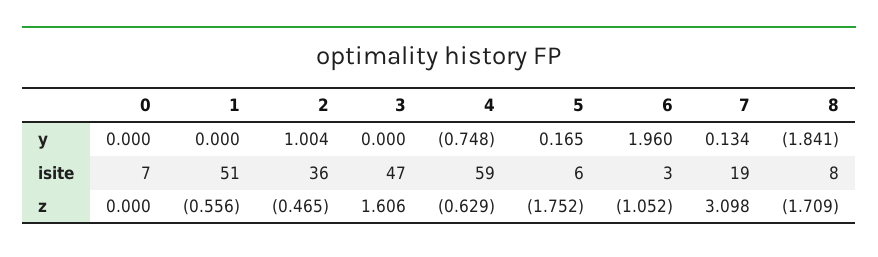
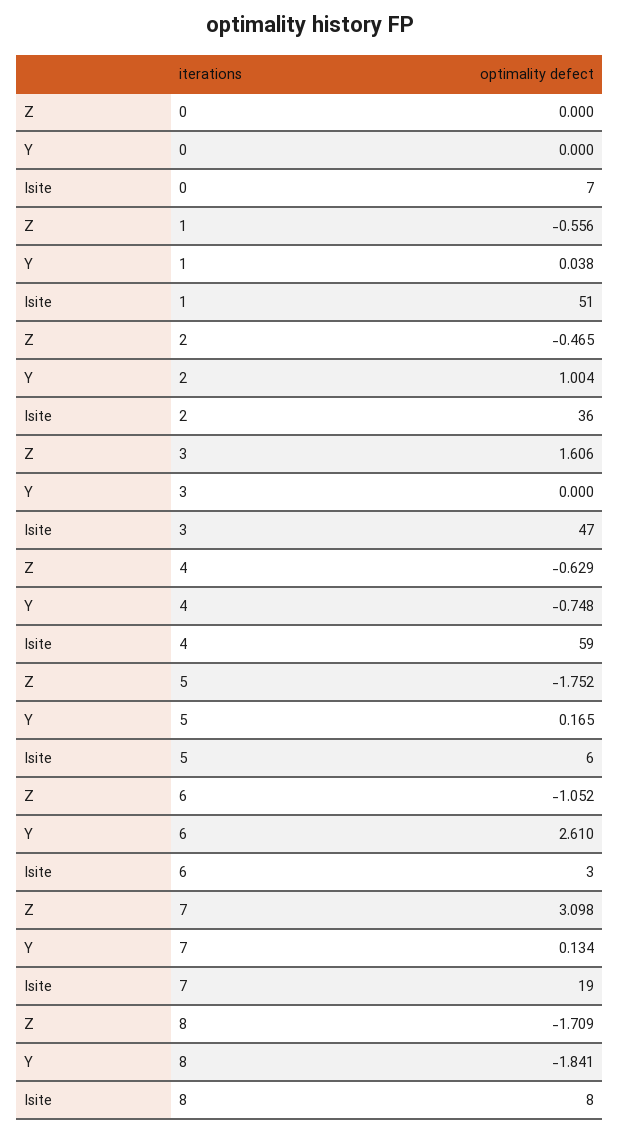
  {
    "0": {
      "y": 0,
      "isite": 7,
      "z": 0
    },
    "1": {
-     "y": 0,
+     "y": 0.038,
      "isite": 51,
      "z": -0.556
    },
    "2": {
      "y": 1.004,
      "isite": 36,
      "z": -0.465
    },
    "3": {
      "y": 0,
      "isite": 47,
      "z": 1.606
    },
    "4": {
      "y": -0.748,
      "isite": 59,
      "z": -0.629
    },
    "5": {
      "y": 0.165,
      "isite": 6,
      "z": -1.752
    },
    "6": {
-     "y": 1.96,
+     "y": 2.61,
      "isite": 3,
      "z": -1.052
    },
    "7": {
      "y": 0.134,
      "isite": 19,
      "z": 3.098
    },
    "8": {
      "y": -1.841,
      "isite": 8,
      "z": -1.709
    }
  }

